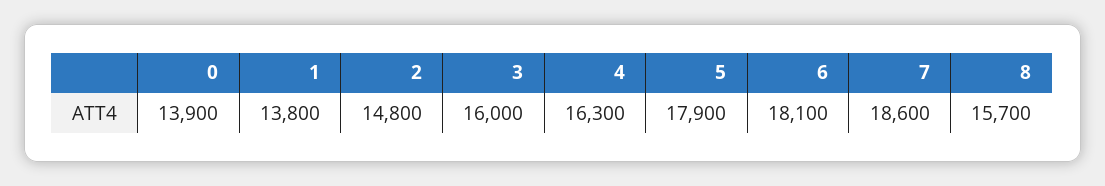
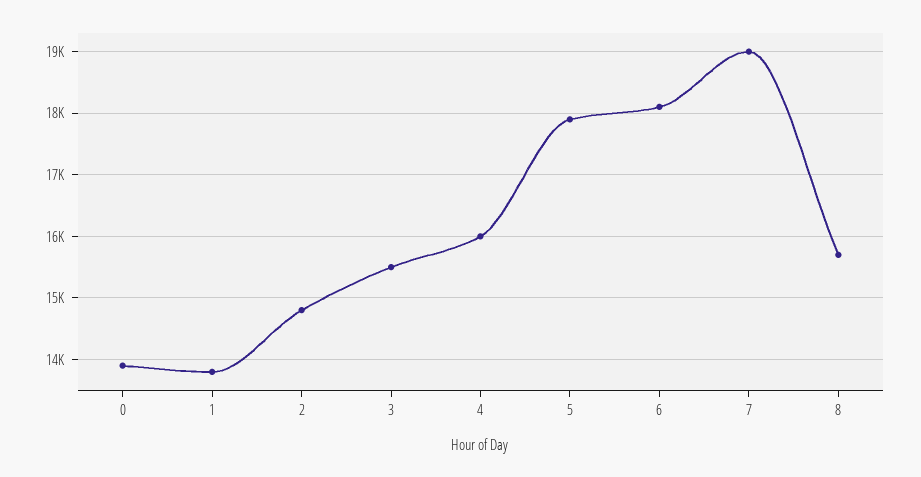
  {
    "0": 13900,
    "1": 13800,
    "2": 14800,
-   "3": 16000,
+   "3": 15500,
-   "4": 16300,
+   "4": 16000,
    "5": 17900,
    "6": 18100,
-   "7": 18600,
+   "7": 19000,
    "8": 15700
  }

